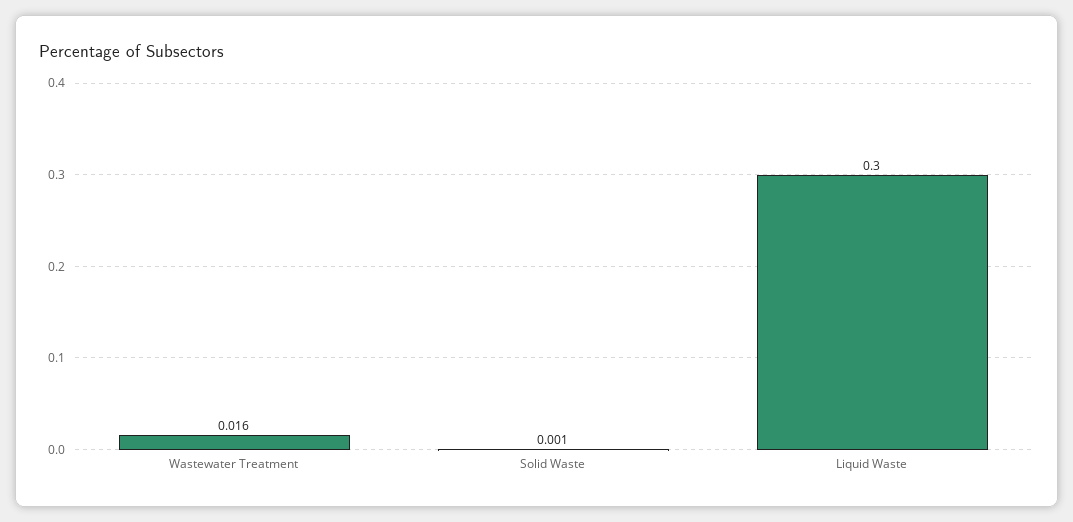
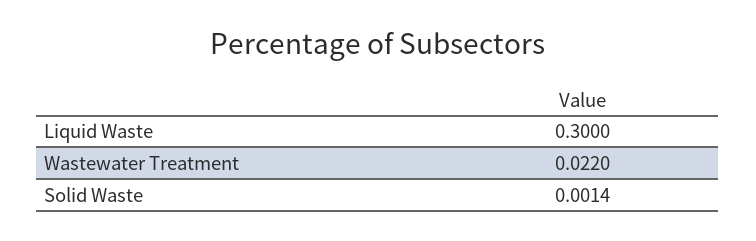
  {
-   "Wastewater Treatment": 0.016,
+   "Wastewater Treatment": 0.022,
    "Solid Waste": 0.0014,
    "Liquid Waste": 0.3
  }

